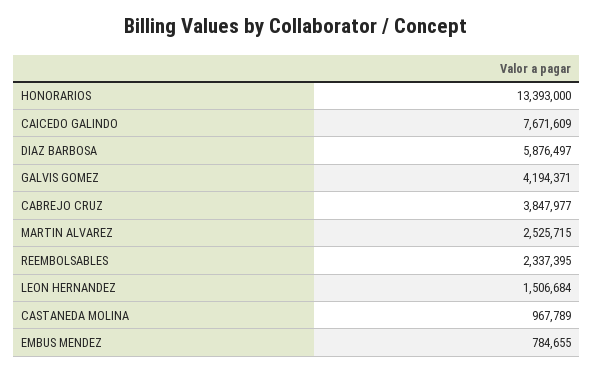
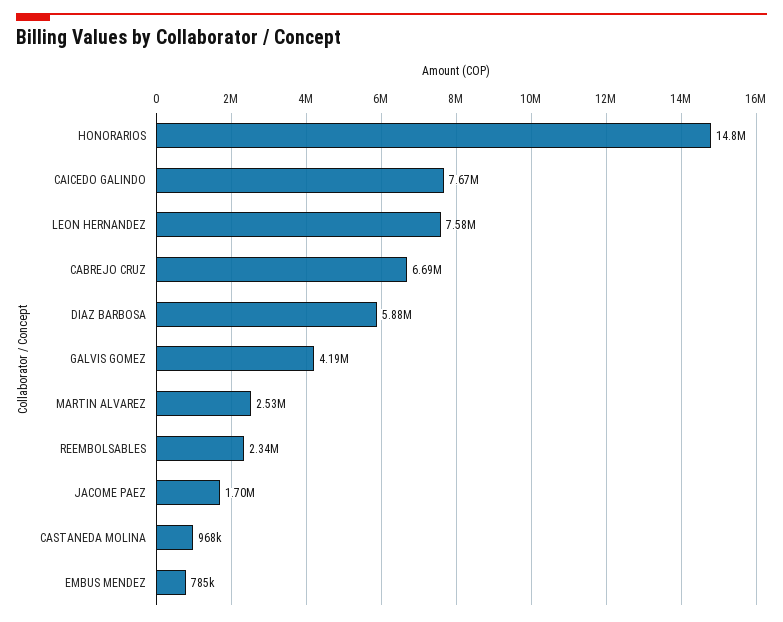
  {
-   "HONORARIOS": 13393000,
+   "HONORARIOS": 14800000,
    "CAICEDO GALINDO": 7671609,
    "DIAZ BARBOSA": 5876497,
    "GALVIS GOMEZ": 4194371,
-   "CABREJO CRUZ": 3847977,
+   "CABREJO CRUZ": 6690000,
    "MARTIN ALVAREZ": 2525715,
    "REEMBOLSABLES": 2337395,
-   "LEON HERNANDEZ": 1506684,
+   "LEON HERNANDEZ": 7580000,
    "CASTANEDA MOLINA": 967789,
-   "EMBUS MENDEZ": 784655
+   "EMBUS MENDEZ": 784655,
+   "JACOME PAEZ": 1700000
  }

